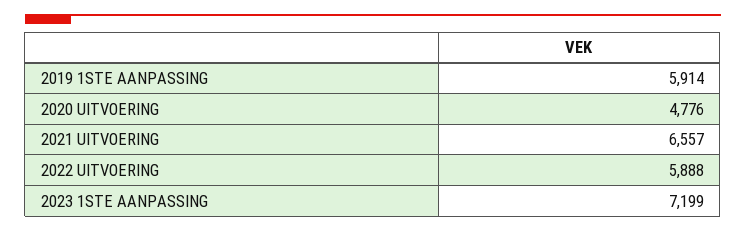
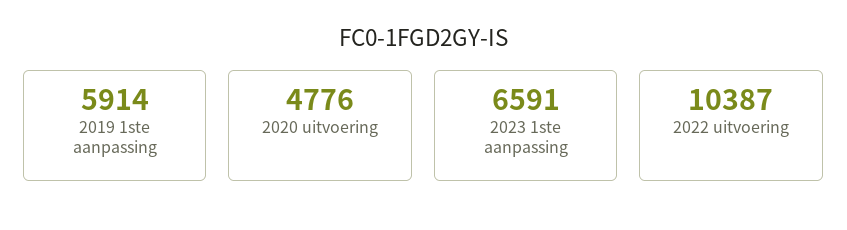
  {
    "2019 1STE AANPASSING": 5914,
    "2020 UITVOERING": 4776,
-   "2021 UITVOERING": 6557,
-   "2022 UITVOERING": 5888,
+   "2022 UITVOERING": 10387,
-   "2023 1STE AANPASSING": 7199
+   "2023 1STE AANPASSING": 6591
  }

